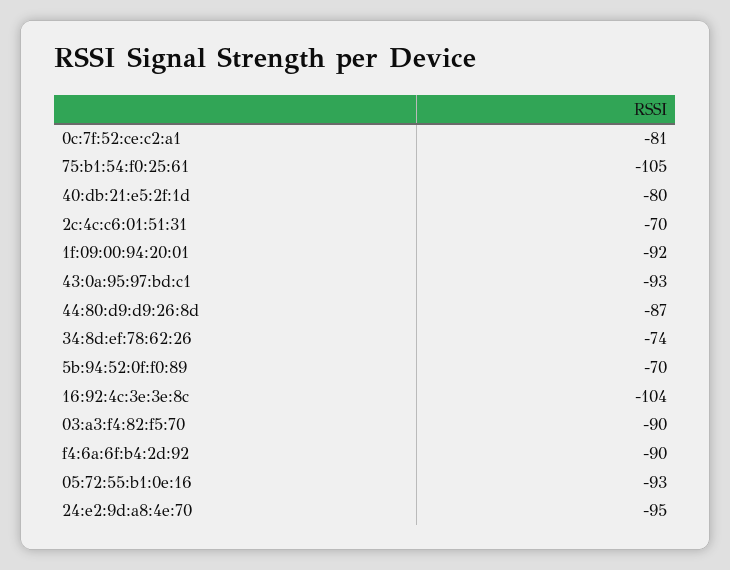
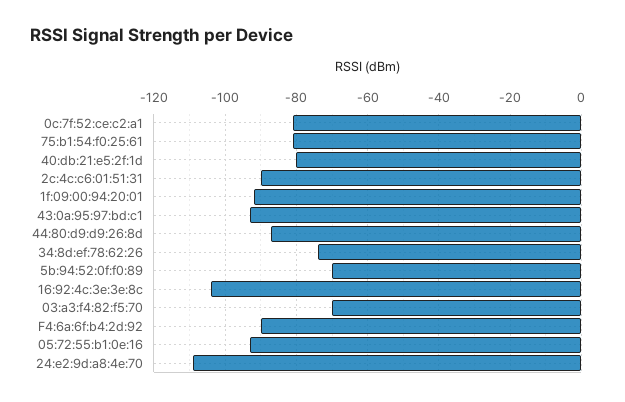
  {
    "0c:7f:52:ce:c2:a1": -81,
-   "75:b1:54:f0:25:61": -105,
+   "75:b1:54:f0:25:61": -80,
    "40:db:21:e5:2f:1d": -80,
-   "2c:4c:c6:01:51:31": -70,
+   "2c:4c:c6:01:51:31": -90,
    "1f:09:00:94:20:01": -92,
    "43:0a:95:97:bd:c1": -93,
    "44:80:d9:d9:26:8d": -87,
    "34:8d:ef:78:62:26": -74,
    "5b:94:52:0f:f0:89": -70,
    "16:92:4c:3e:3e:8c": -104,
-   "03:a3:f4:82:f5:70": -90,
+   "03:a3:f4:82:f5:70": -70,
    "f4:6a:6f:b4:2d:92": -90,
    "05:72:55:b1:0e:16": -93,
-   "24:e2:9d:a8:4e:70": -95
+   "24:e2:9d:a8:4e:70": -110
  }

